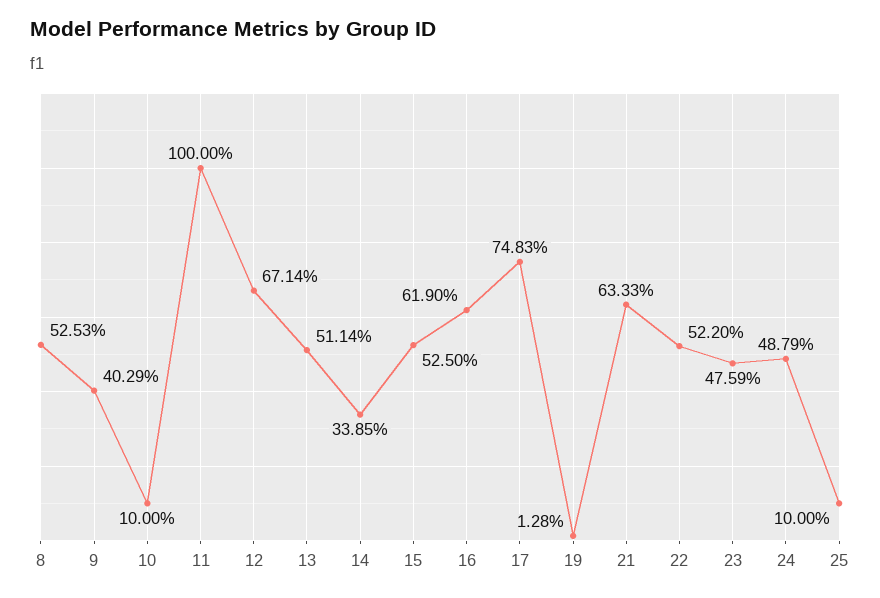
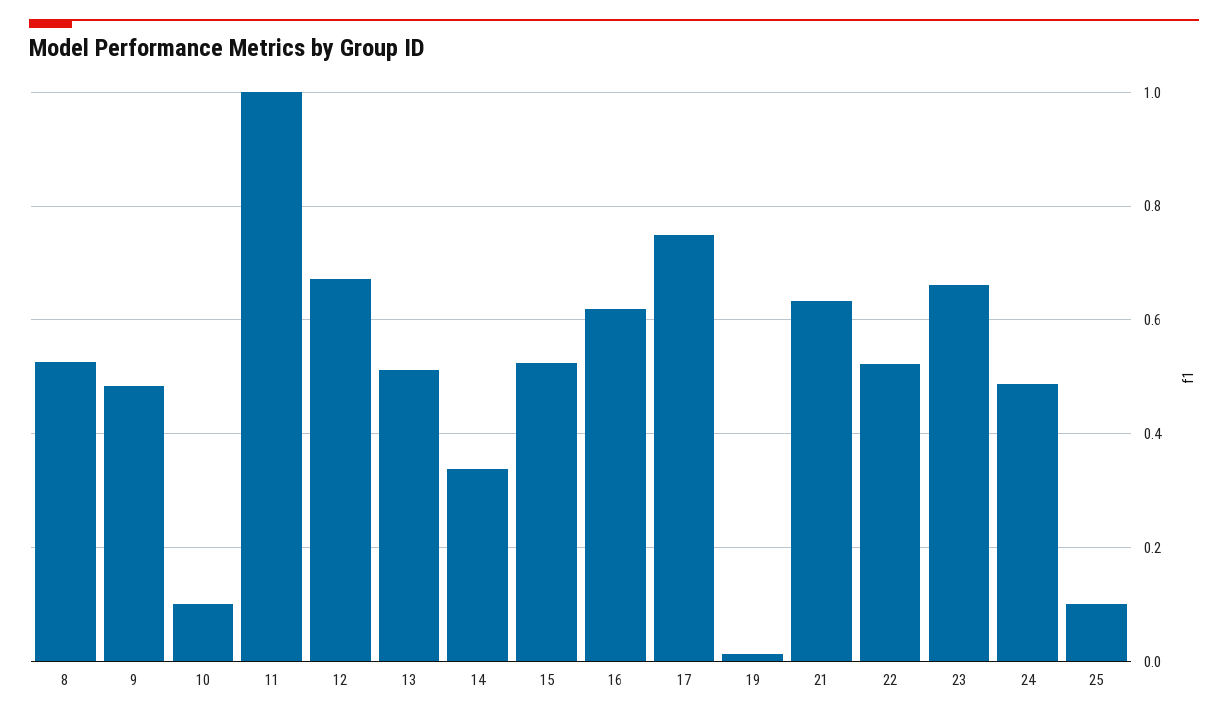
  {
    "8": 0.5253,
-   "9": 0.4029,
+   "9": 0.48,
    "10": 0.1,
    "11": 1,
    "12": 0.6714,
    "13": 0.5114,
    "14": 0.3385,
    "15": 0.525,
    "16": 0.619,
    "17": 0.7483,
    "19": 0.0128,
    "21": 0.6333,
    "22": 0.522,
-   "23": 0.4759,
+   "23": 0.66,
    "24": 0.4879,
    "25": 0.1
  }

